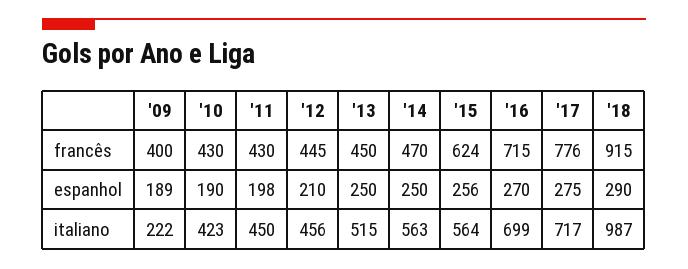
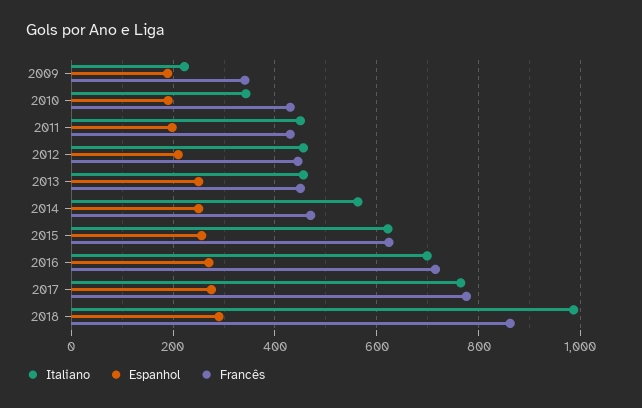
  {
    "francês": {
-     "'09": 400,
+     "'09": 340,
      "'10": 430,
      "'11": 430,
      "'12": 445,
      "'13": 450,
      "'14": 470,
      "'15": 624,
      "'16": 715,
      "'17": 776,
-     "'18": 915
+     "'18": 860
    },
    "espanhol": {
      "'09": 189,
      "'10": 190,
      "'11": 198,
      "'12": 210,
      "'13": 250,
      "'14": 250,
      "'15": 256,
      "'16": 270,
      "'17": 275,
      "'18": 290
    },
    "italiano": {
      "'09": 222,
-     "'10": 423,
+     "'10": 340,
      "'11": 450,
      "'12": 456,
-     "'13": 515,
+     "'13": 460,
      "'14": 563,
-     "'15": 564,
+     "'15": 620,
      "'16": 699,
-     "'17": 717,
+     "'17": 760,
      "'18": 987
    }
  }

